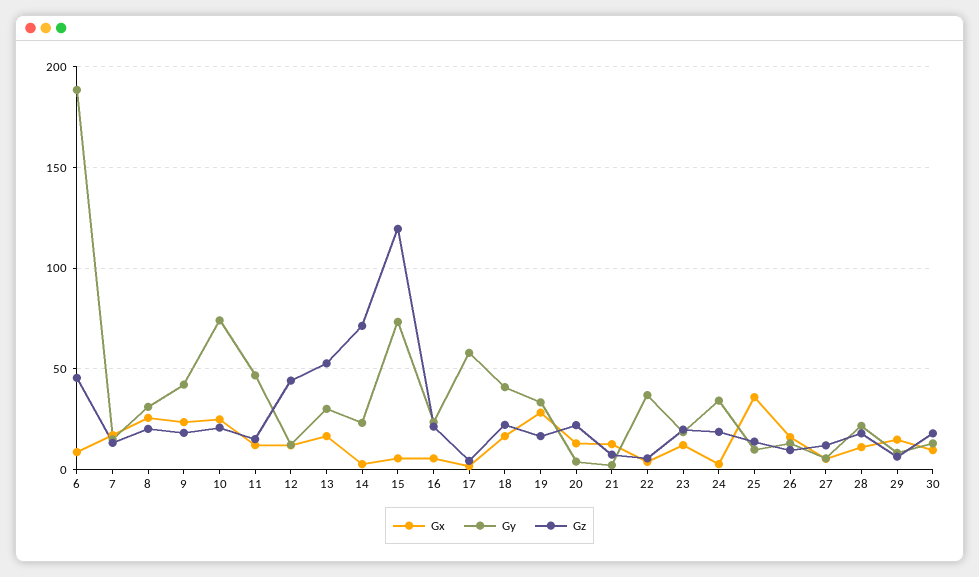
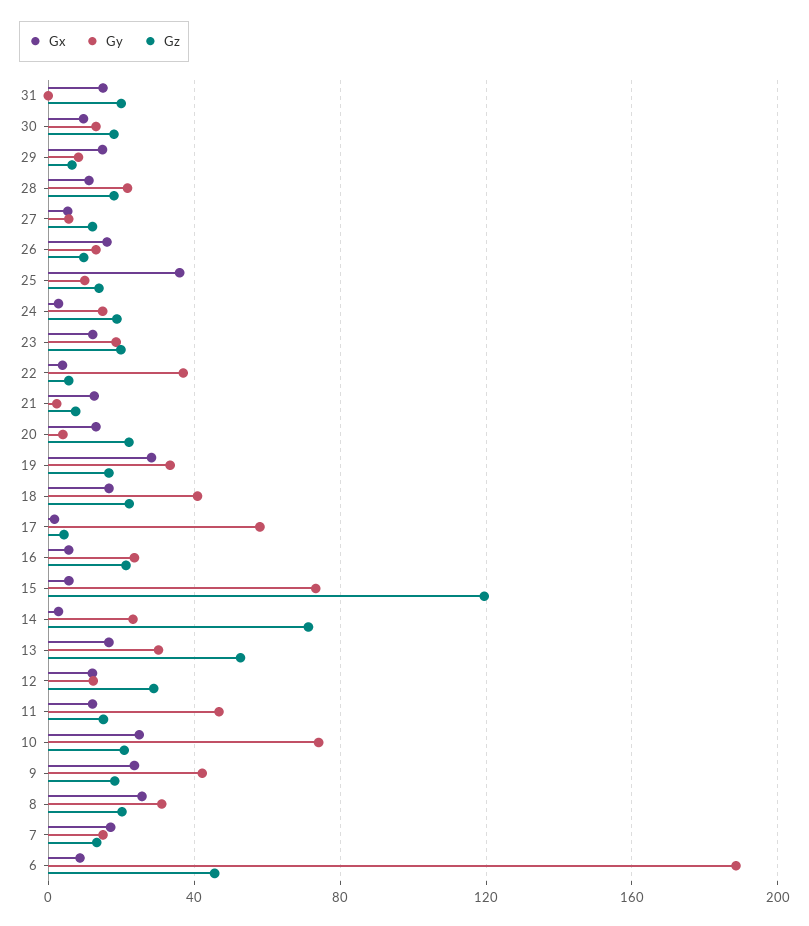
  {
    "Gx": {
      "6": 10,
      "7": 15,
      "8": 25,
      "9": 25,
      "10": 25,
      "11": 10,
      "12": 10,
      "13": 15,
      "14": 5,
      "15": 5,
      "16": 5,
      "17": 0,
      "18": 15,
      "19": 30,
      "20": 15,
      "21": 15,
      "22": 5,
      "23": 10,
      "24": 5,
      "25": 35,
      "26": 15,
      "27": 5,
      "28": 10,
      "29": 15,
-     "30": 10
+     "30": 10,
+     "31": 15
    },
    "Gy": {
      "6": 190,
      "7": 15,
      "8": 30,
      "9": 40,
      "10": 75,
      "11": 45,
      "12": 10,
      "13": 30,
      "14": 25,
      "15": 75,
      "16": 25,
      "17": 60,
      "18": 40,
      "19": 35,
      "20": 5,
      "21": 0,
      "22": 35,
      "23": 20,
-     "24": 35,
+     "24": 15,
      "25": 10,
      "26": 15,
      "27": 5,
      "28": 20,
      "29": 10,
-     "30": 15
+     "30": 15,
+     "31": 0
    },
    "Gz": {
      "6": 45,
      "7": 15,
      "8": 20,
      "9": 20,
      "10": 20,
      "11": 15,
-     "12": 45,
+     "12": 30,
      "13": 55,
      "14": 70,
      "15": 120,
      "16": 20,
      "17": 5,
      "18": 20,
      "19": 15,
      "20": 20,
      "21": 10,
      "22": 5,
      "23": 20,
      "24": 20,
      "25": 15,
      "26": 10,
      "27": 10,
      "28": 20,
      "29": 5,
-     "30": 20
+     "30": 20,
+     "31": 20
    }
  }

